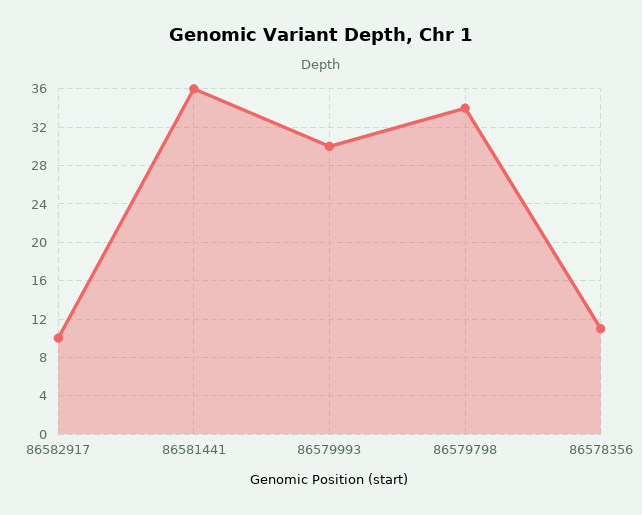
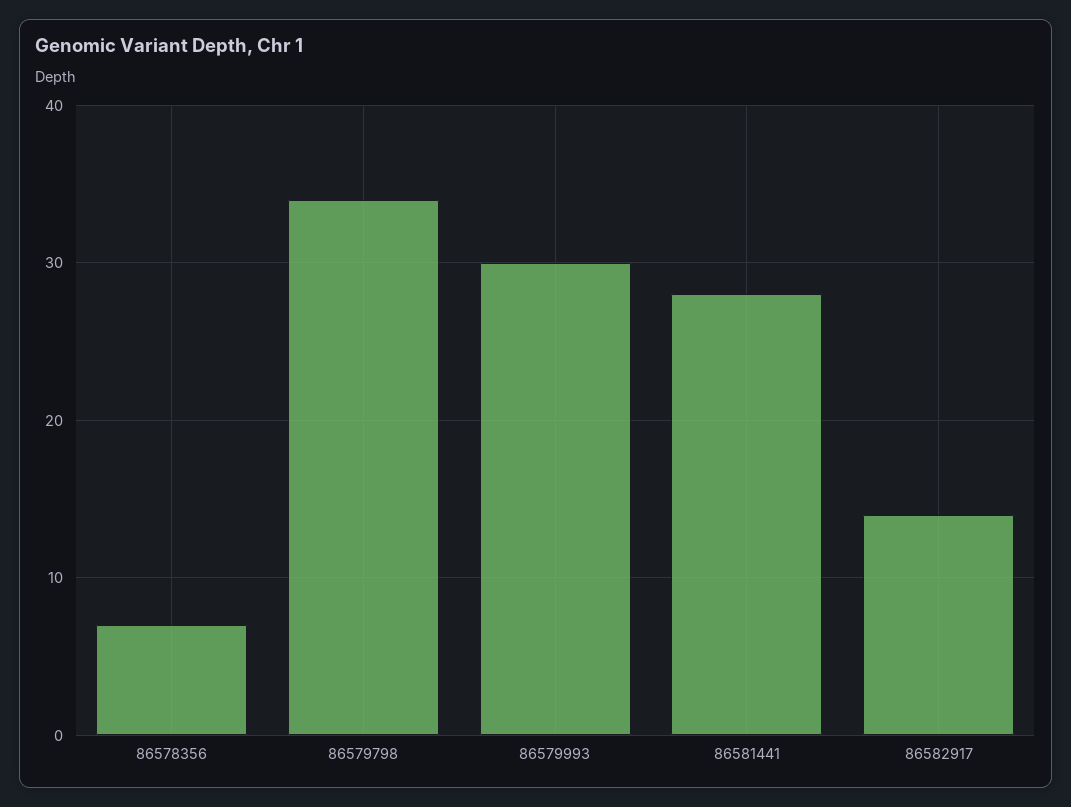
  {
-   "86582917": 10,
+   "86582917": 14,
-   "86581441": 36,
+   "86581441": 28,
    "86579993": 30,
    "86579798": 34,
-   "86578356": 11
+   "86578356": 7
  }

